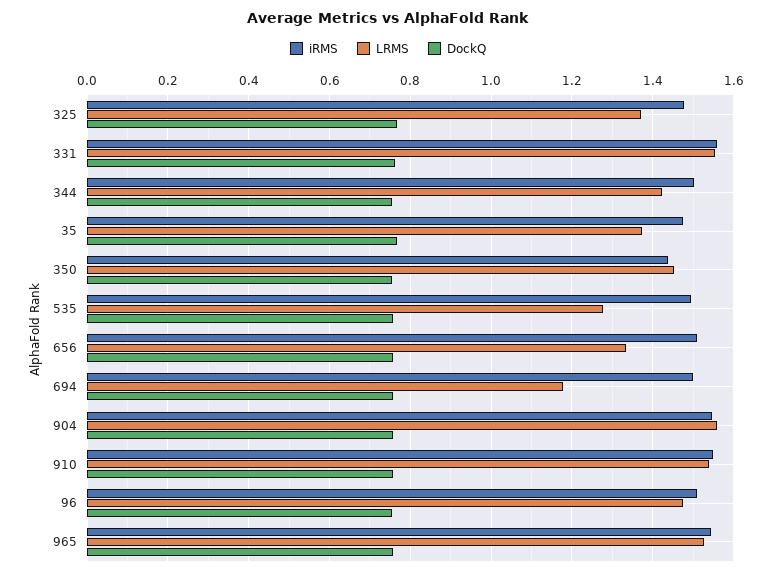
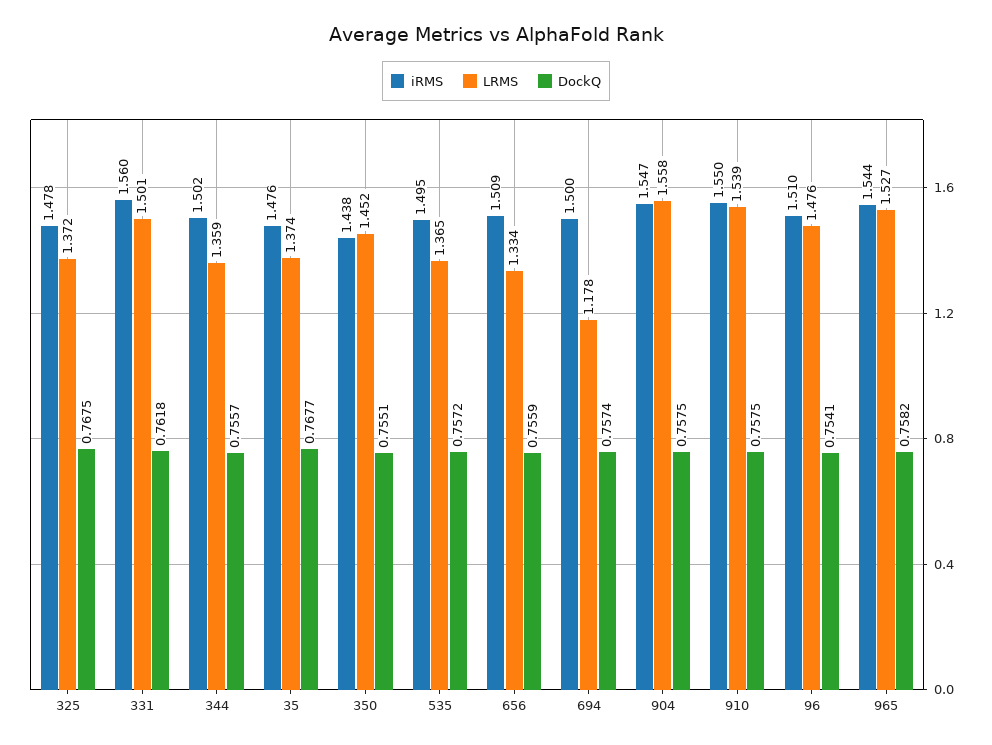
  {
    "iRMS": {
      "325": 1.478,
      "331": 1.56,
      "344": 1.502,
      "35": 1.476,
      "350": 1.438,
      "535": 1.495,
      "656": 1.509,
      "694": 1.5,
      "904": 1.547,
      "910": 1.55,
      "96": 1.51,
      "965": 1.544
    },
    "LRMS": {
      "325": 1.372,
-     "331": 1.56,
+     "331": 1.501,
-     "344": 1.42,
+     "344": 1.359,
      "35": 1.374,
      "350": 1.452,
-     "535": 1.28,
+     "535": 1.365,
      "656": 1.334,
      "694": 1.178,
      "904": 1.558,
      "910": 1.539,
      "96": 1.476,
      "965": 1.527
    },
    "DockQ": {
      "325": 0.7675,
      "331": 0.7618,
      "344": 0.7557,
      "35": 0.7677,
      "350": 0.7551,
      "535": 0.7572,
      "656": 0.7559,
      "694": 0.7574,
      "904": 0.7575,
      "910": 0.7575,
      "96": 0.7541,
      "965": 0.7582
    }
  }

